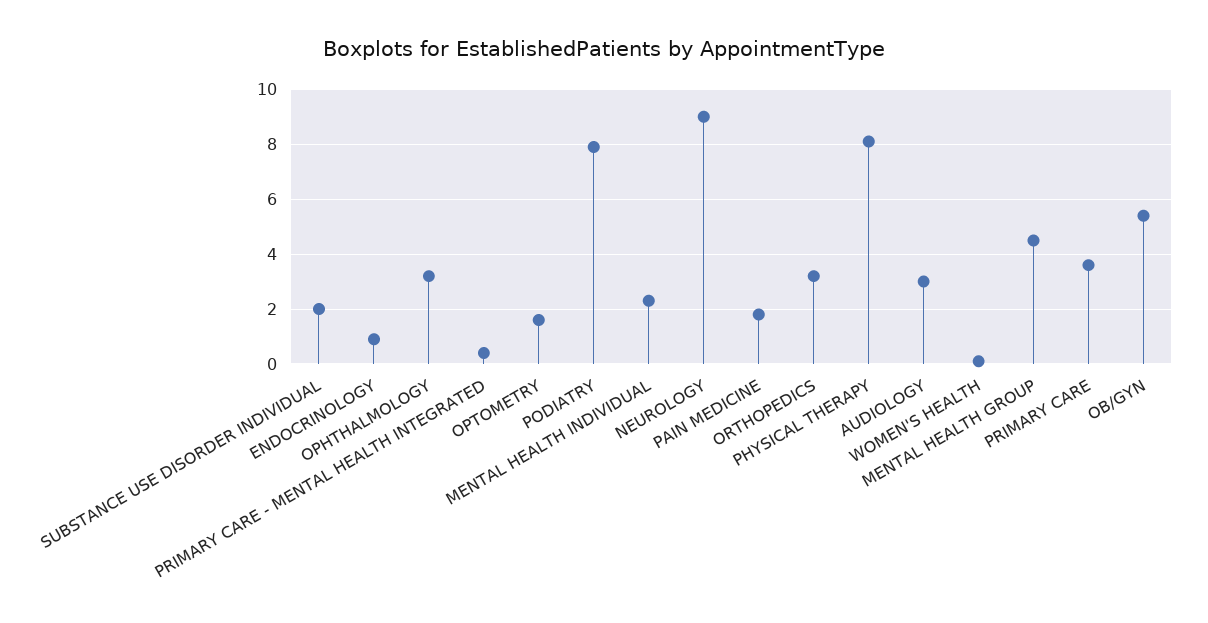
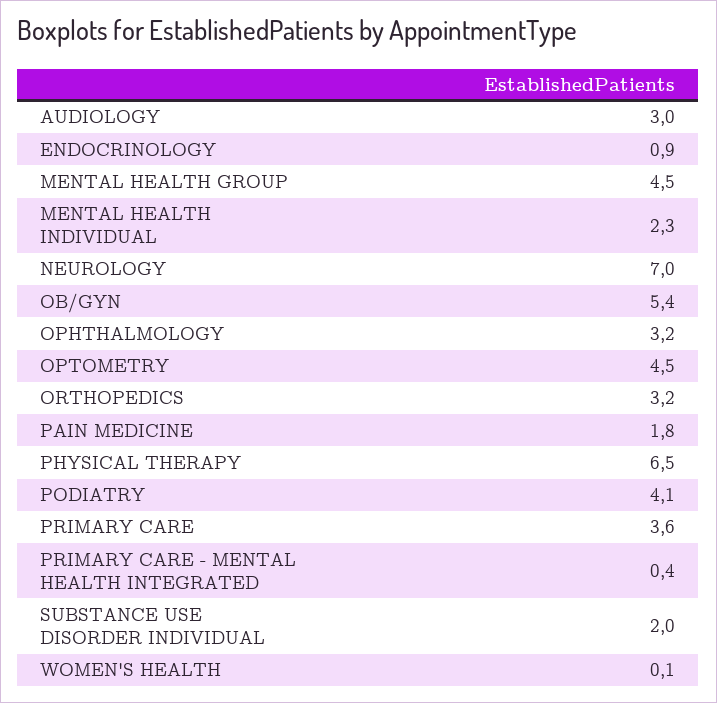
  {
    "SUBSTANCE USE DISORDER INDIVIDUAL": 2,
    "ENDOCRINOLOGY": 0.9,
    "OPHTHALMOLOGY": 3.2,
    "PRIMARY CARE - MENTAL HEALTH INTEGRATED": 0.4,
-   "OPTOMETRY": 1.5,
+   "OPTOMETRY": 4.5,
-   "PODIATRY": 8,
+   "PODIATRY": 4.1,
    "MENTAL HEALTH INDIVIDUAL": 2.3,
-   "NEUROLOGY": 9,
+   "NEUROLOGY": 7,
    "PAIN MEDICINE": 1.8,
    "ORTHOPEDICS": 3.2,
-   "PHYSICAL THERAPY": 8,
+   "PHYSICAL THERAPY": 6.5,
    "AUDIOLOGY": 3,
    "WOMEN'S HEALTH": 0.1,
    "MENTAL HEALTH GROUP": 4.5,
    "PRIMARY CARE": 3.6,
    "OB/GYN": 5.4
  }

